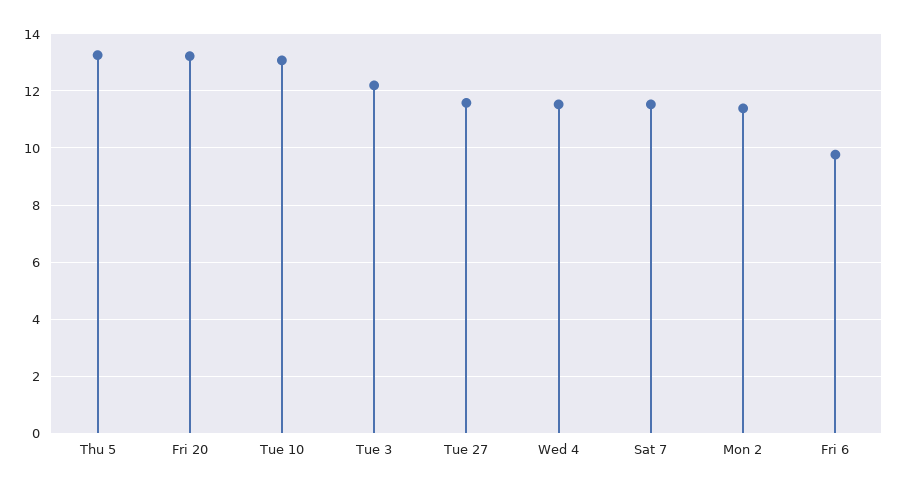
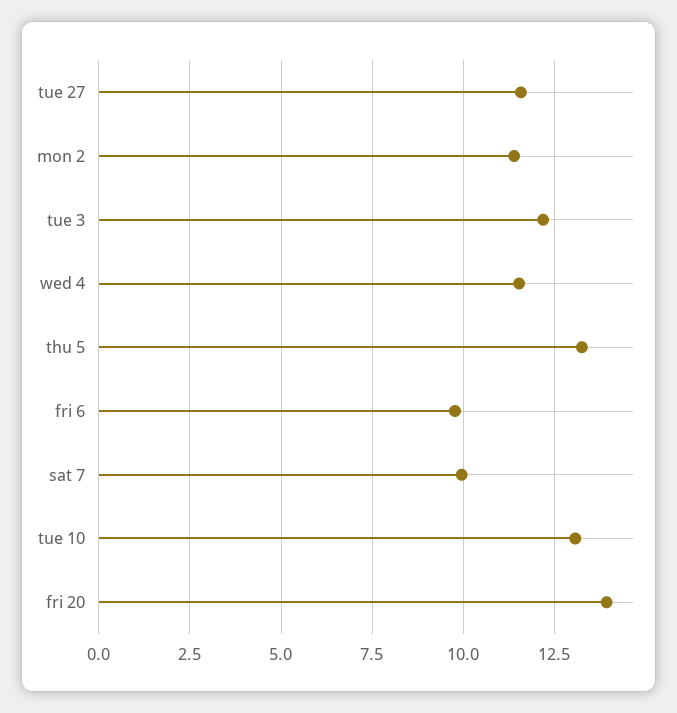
  {
    "Thu 5": 13.25,
-   "Fri 20": 13.25,
+   "Fri 20": 14,
    "Tue 10": 13,
    "Tue 3": 12.25,
    "Tue 27": 11.5,
    "Wed 4": 11.5,
-   "Sat 7": 11.5,
+   "Sat 7": 10,
    "Mon 2": 11.5,
    "Fri 6": 9.75
  }

